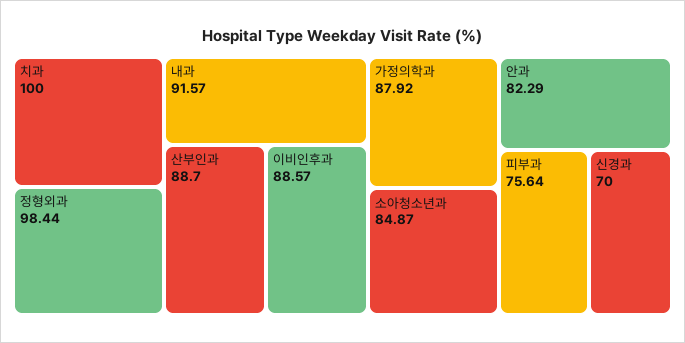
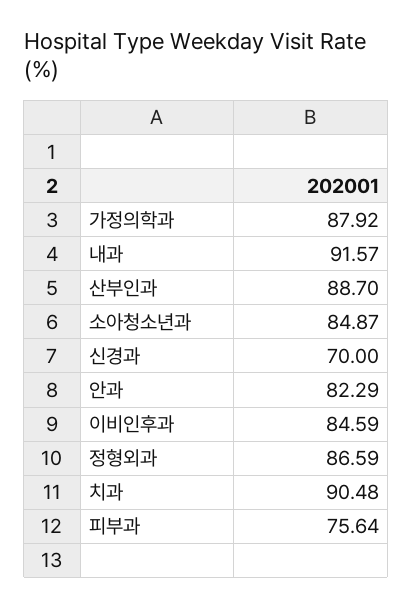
  {
-   "치과": 100,
+   "치과": 90.48,
-   "정형외과": 98.44,
+   "정형외과": 86.59,
    "내과": 91.57,
    "산부인과": 88.7,
-   "이비인후과": 88.57,
+   "이비인후과": 84.59,
    "가정의학과": 87.92,
    "소아청소년과": 84.87,
    "안과": 82.29,
    "피부과": 75.64,
    "신경과": 70
  }

